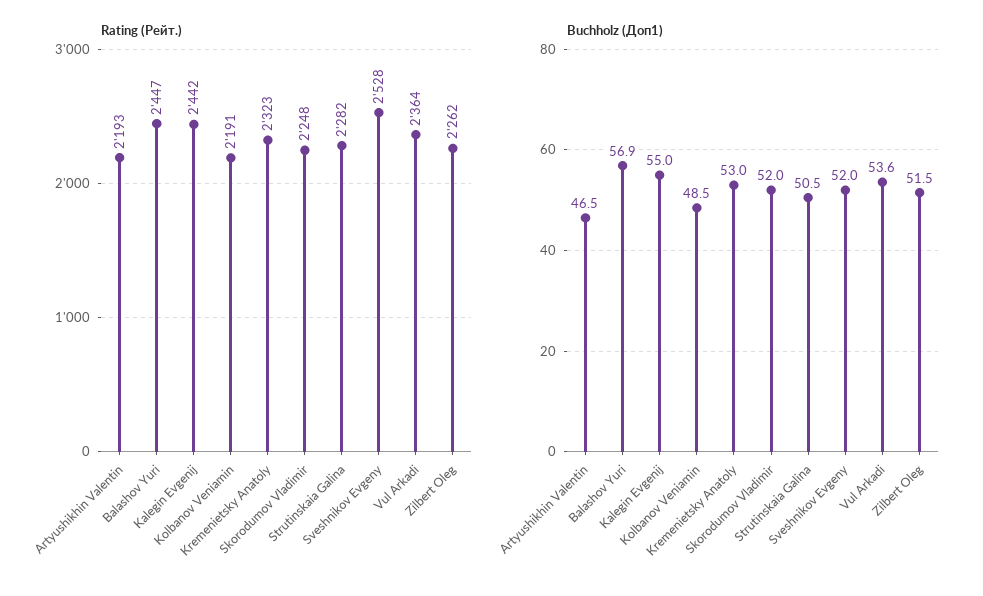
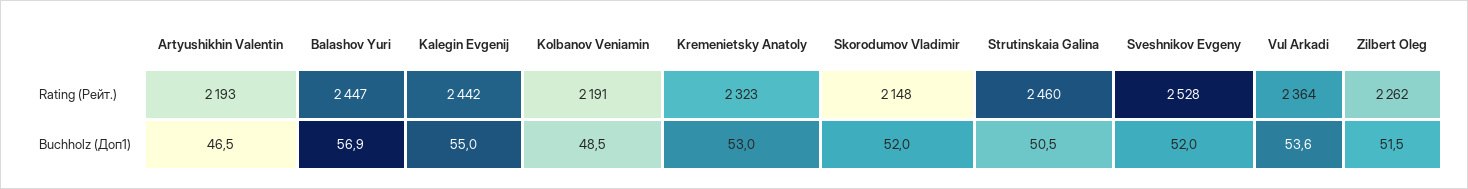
  {
    "Rating (Рейт.)": {
      "Artyushikhin Valentin": 2193,
      "Balashov Yuri": 2447,
      "Kalegin Evgenij": 2442,
      "Kolbanov Veniamin": 2191,
      "Kremenietsky Anatoly": 2323,
-     "Skorodumov Vladimir": 2248,
+     "Skorodumov Vladimir": 2148,
-     "Strutinskaia Galina": 2282,
+     "Strutinskaia Galina": 2460,
      "Sveshnikov Evgeny": 2528,
      "Vul Arkadi": 2364,
      "Zilbert Oleg": 2262
    },
    "Buchholz (Доп1)": {
      "Artyushikhin Valentin": 46.5,
      "Balashov Yuri": 56.9,
      "Kalegin Evgenij": 55,
      "Kolbanov Veniamin": 48.5,
      "Kremenietsky Anatoly": 53,
      "Skorodumov Vladimir": 52,
      "Strutinskaia Galina": 50.5,
      "Sveshnikov Evgeny": 52,
      "Vul Arkadi": 53.6,
      "Zilbert Oleg": 51.5
    }
  }

